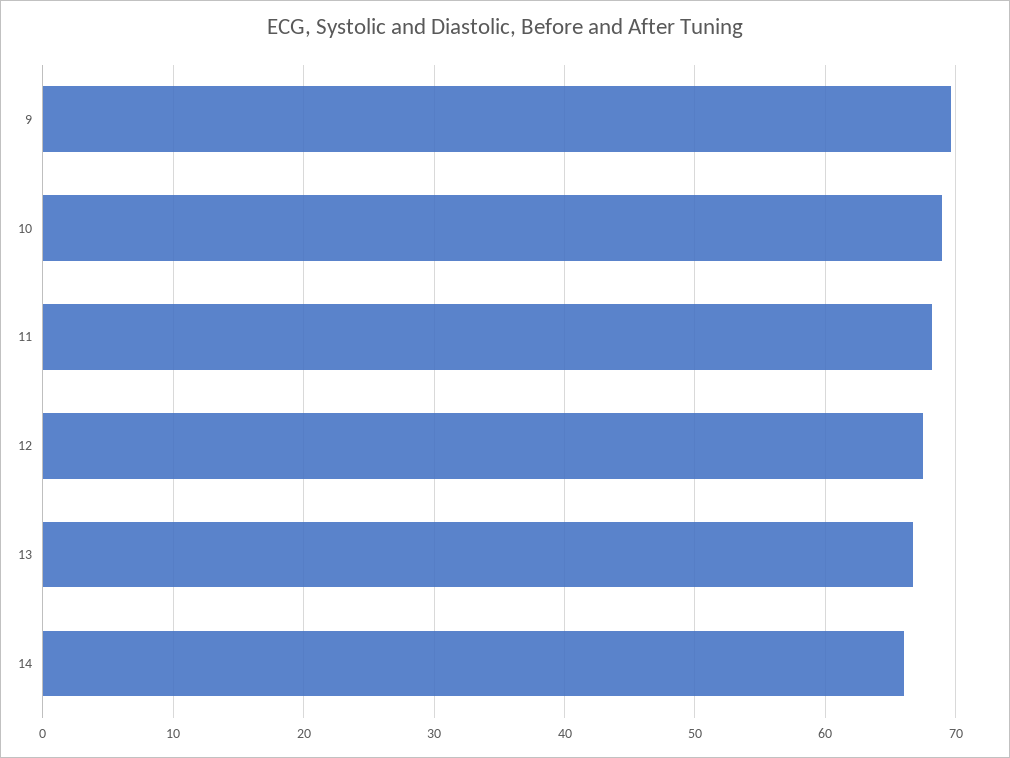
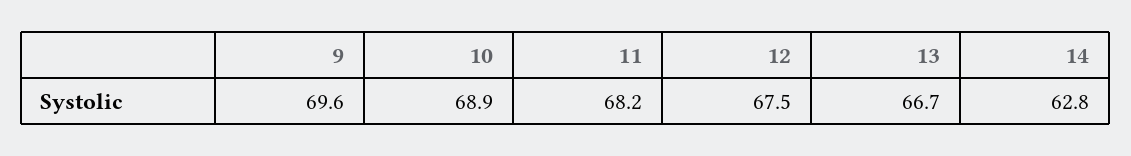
  {
    "9": 69.6,
    "10": 68.9,
    "11": 68.2,
    "12": 67.5,
    "13": 66.7,
-   "14": 66
+   "14": 62.8
  }

